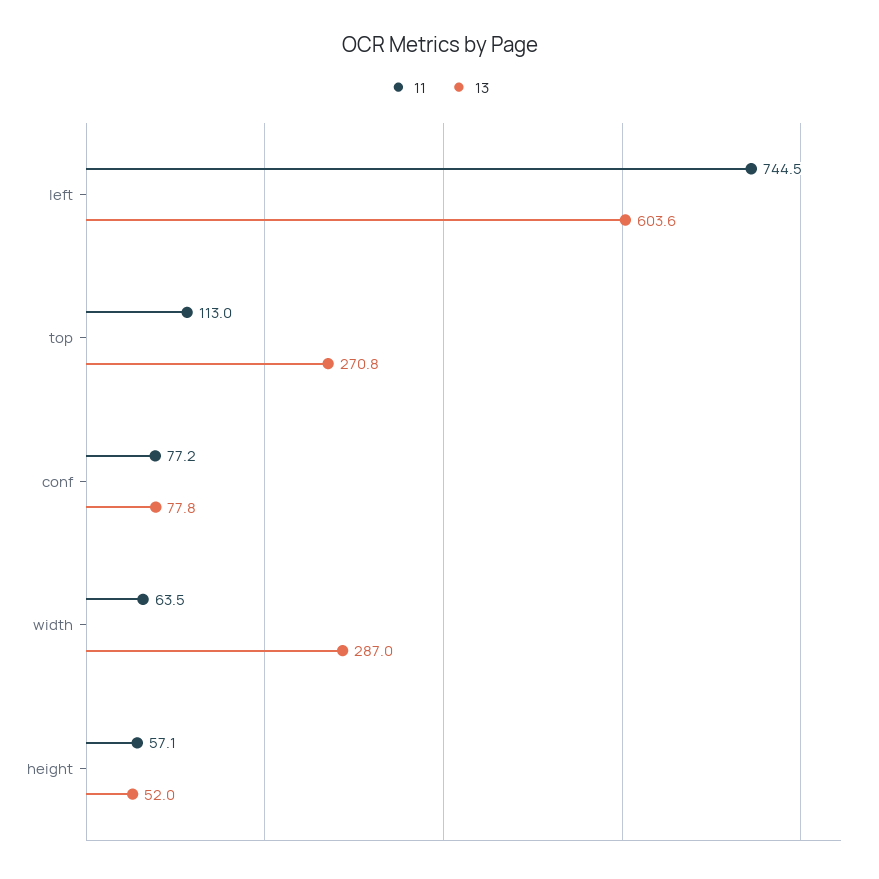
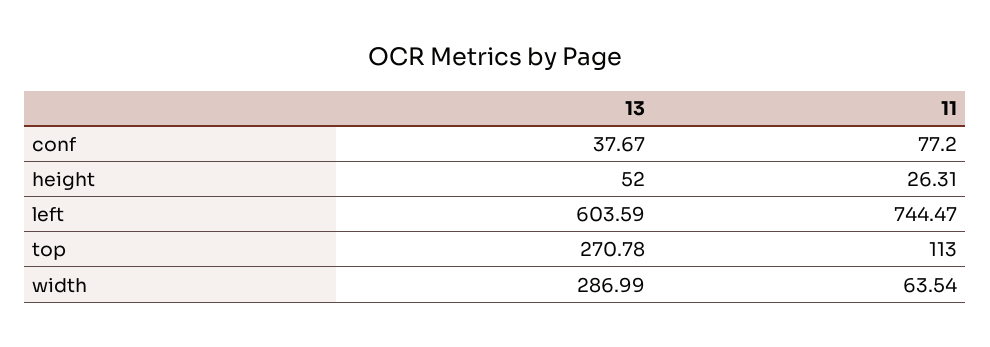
  {
    "11": {
      "left": 744.47,
      "top": 113,
      "conf": 77.2,
      "width": 63.54,
-     "height": 57.1
+     "height": 26.31
    },
    "13": {
      "left": 603.59,
      "top": 270.78,
-     "conf": 77.8,
+     "conf": 37.67,
      "width": 286.99,
      "height": 52
    }
  }

